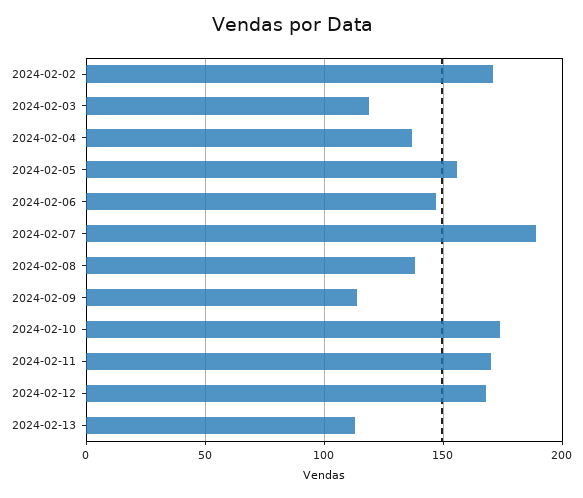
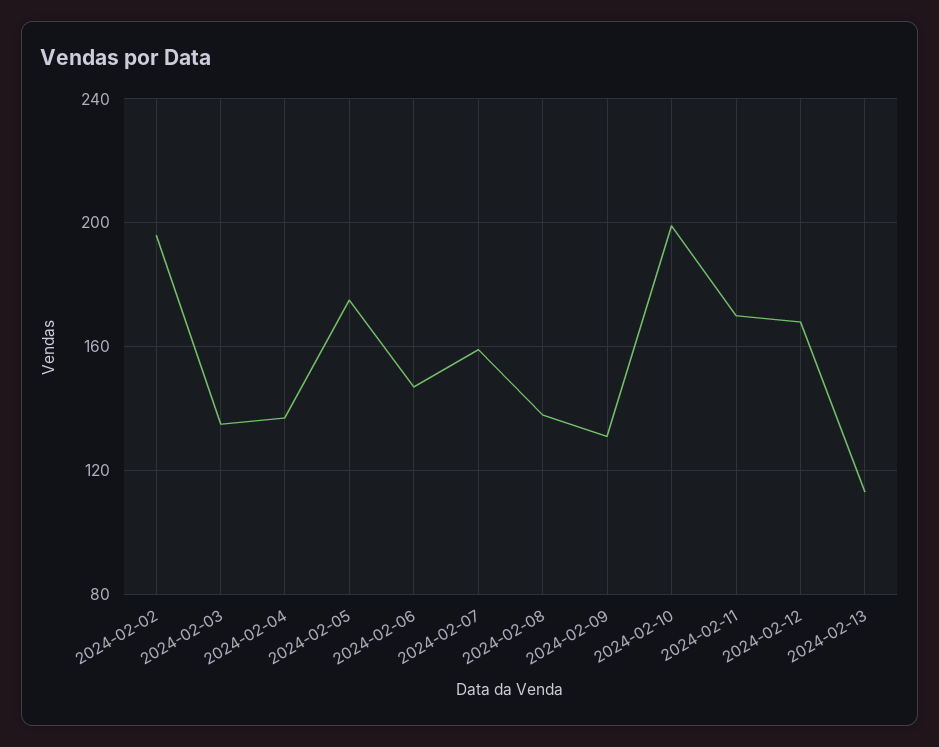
  {
-   "2024-02-02": 170,
+   "2024-02-02": 195,
-   "2024-02-03": 120,
+   "2024-02-03": 135,
    "2024-02-04": 135,
-   "2024-02-05": 155,
+   "2024-02-05": 175,
    "2024-02-06": 145,
-   "2024-02-07": 190,
+   "2024-02-07": 160,
    "2024-02-08": 140,
-   "2024-02-09": 115,
+   "2024-02-09": 130,
-   "2024-02-10": 175,
+   "2024-02-10": 200,
    "2024-02-11": 170,
    "2024-02-12": 170,
    "2024-02-13": 115
  }

